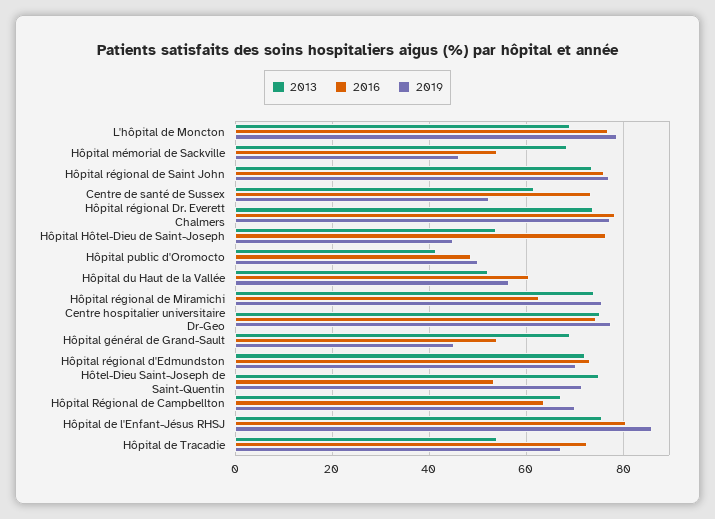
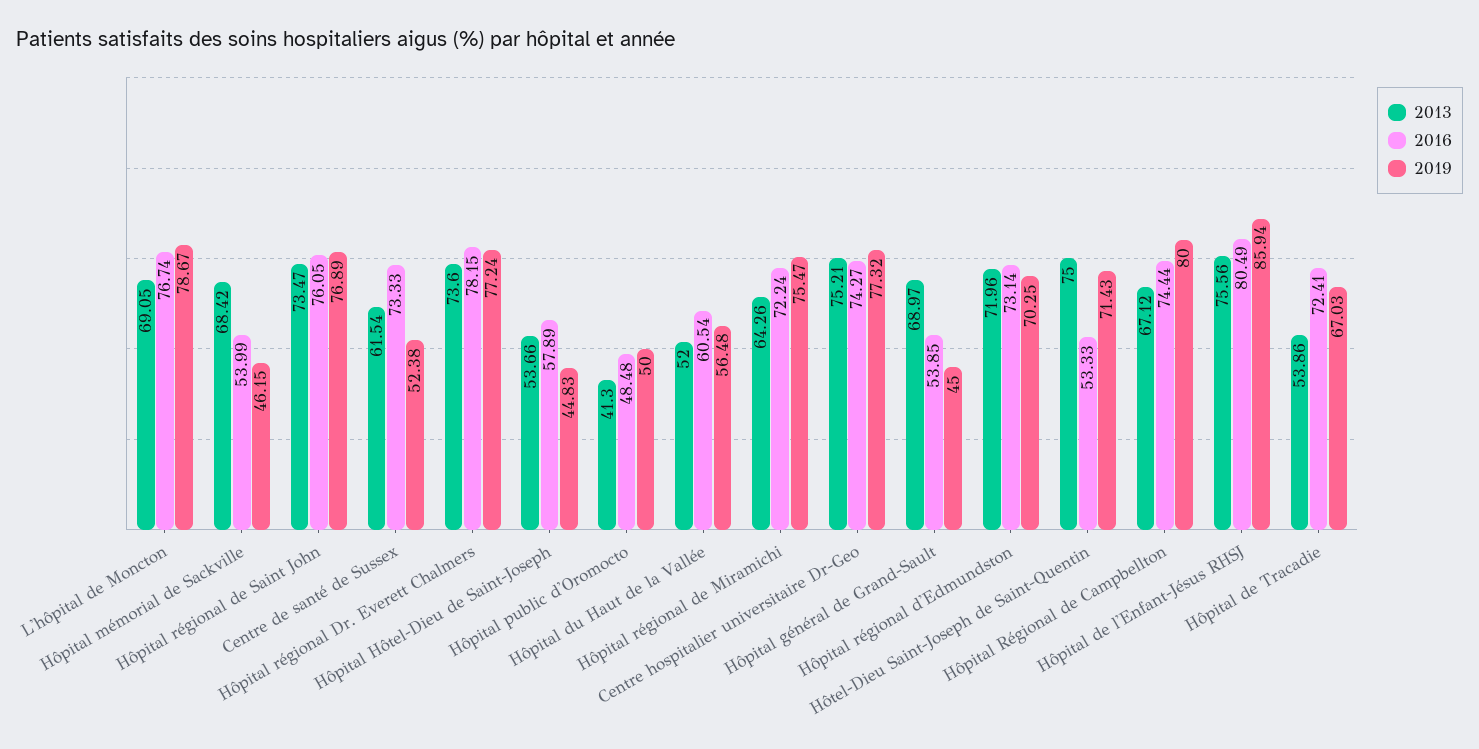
  {
    "2013": {
      "L'hôpital de Moncton": 69.05,
      "Hôpital mémorial de Sackville": 68.42,
      "Hôpital régional de Saint John": 73.47,
      "Centre de santé de Sussex": 61.54,
      "Hôpital régional Dr. Everett Chalmers": 73.6,
      "Hôpital Hôtel-Dieu de Saint-Joseph": 53.66,
      "Hôpital public d'Oromocto": 41.3,
      "Hôpital du Haut de la Vallée": 52,
-     "Hôpital régional de Miramichi": 74,
+     "Hôpital régional de Miramichi": 64.26,
      "Centre hospitalier universitaire Dr-Geo": 75.21,
      "Hôpital général de Grand-Sault": 68.97,
      "Hôpital régional d'Edmundston": 71.96,
      "Hôtel-Dieu Saint-Joseph de Saint-Quentin": 75,
      "Hôpital Régional de Campbellton": 67.12,
      "Hôpital de l'Enfant-Jésus RHSJ": 75.56,
      "Hôpital de Tracadie": 53.86
    },
    "2016": {
      "L'hôpital de Moncton": 76.74,
      "Hôpital mémorial de Sackville": 53.99,
      "Hôpital régional de Saint John": 76.05,
      "Centre de santé de Sussex": 73.33,
      "Hôpital régional Dr. Everett Chalmers": 78.15,
-     "Hôpital Hôtel-Dieu de Saint-Joseph": 76,
+     "Hôpital Hôtel-Dieu de Saint-Joseph": 57.89,
      "Hôpital public d'Oromocto": 48.48,
      "Hôpital du Haut de la Vallée": 60.54,
-     "Hôpital régional de Miramichi": 62,
+     "Hôpital régional de Miramichi": 72.24,
      "Centre hospitalier universitaire Dr-Geo": 74.27,
      "Hôpital général de Grand-Sault": 53.85,
      "Hôpital régional d'Edmundston": 73.14,
      "Hôtel-Dieu Saint-Joseph de Saint-Quentin": 53.33,
-     "Hôpital Régional de Campbellton": 64,
+     "Hôpital Régional de Campbellton": 74.44,
      "Hôpital de l'Enfant-Jésus RHSJ": 80.49,
      "Hôpital de Tracadie": 72.41
    },
    "2019": {
      "L'hôpital de Moncton": 78.67,
      "Hôpital mémorial de Sackville": 46.15,
      "Hôpital régional de Saint John": 76.89,
      "Centre de santé de Sussex": 52.38,
      "Hôpital régional Dr. Everett Chalmers": 77.24,
      "Hôpital Hôtel-Dieu de Saint-Joseph": 44.83,
      "Hôpital public d'Oromocto": 50,
      "Hôpital du Haut de la Vallée": 56.48,
      "Hôpital régional de Miramichi": 75.47,
      "Centre hospitalier universitaire Dr-Geo": 77.32,
      "Hôpital général de Grand-Sault": 45,
      "Hôpital régional d'Edmundston": 70.25,
      "Hôtel-Dieu Saint-Joseph de Saint-Quentin": 71.43,
-     "Hôpital Régional de Campbellton": 70,
+     "Hôpital Régional de Campbellton": 80,
      "Hôpital de l'Enfant-Jésus RHSJ": 85.94,
      "Hôpital de Tracadie": 67.03
    }
  }

